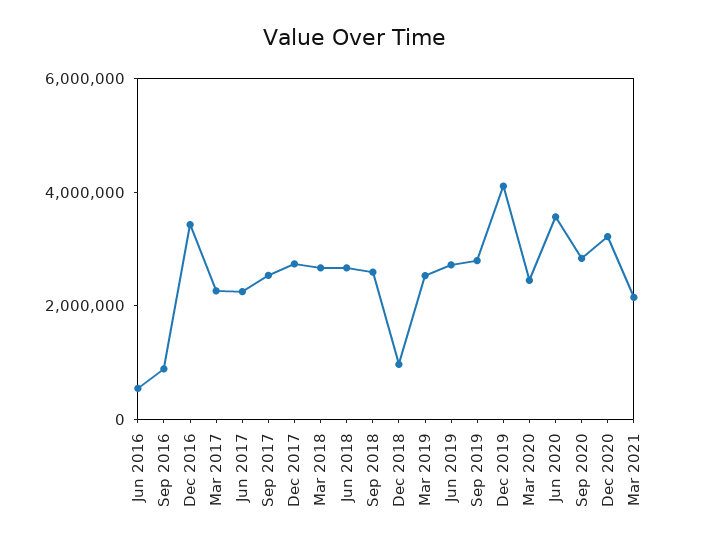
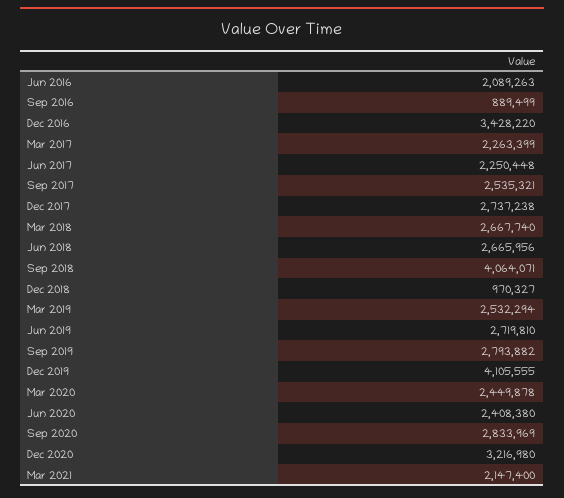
  {
-   "Jun 2016": 500000,
+   "Jun 2016": 2089263,
    "Sep 2016": 889499,
    "Dec 2016": 3428220,
    "Mar 2017": 2263399,
    "Jun 2017": 2250448,
    "Sep 2017": 2535321,
    "Dec 2017": 2737238,
    "Mar 2018": 2667740,
    "Jun 2018": 2665956,
-   "Sep 2018": 2500000,
+   "Sep 2018": 4064071,
    "Dec 2018": 970327,
    "Mar 2019": 2532294,
    "Jun 2019": 2719810,
    "Sep 2019": 2793882,
    "Dec 2019": 4105555,
    "Mar 2020": 2449878,
-   "Jun 2020": 3500000,
+   "Jun 2020": 2408380,
    "Sep 2020": 2833969,
    "Dec 2020": 3216980,
    "Mar 2021": 2147400
  }

